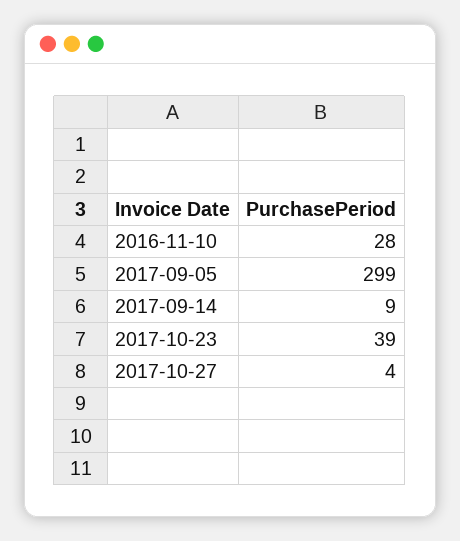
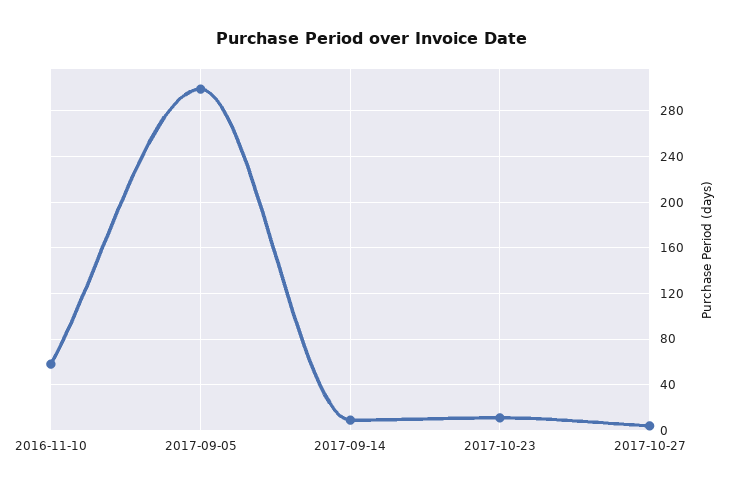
  {
-   "2016-11-10": 28,
+   "2016-11-10": 60,
    "2017-09-05": 299,
    "2017-09-14": 9,
-   "2017-10-23": 39,
+   "2017-10-23": 10,
    "2017-10-27": 4
  }

